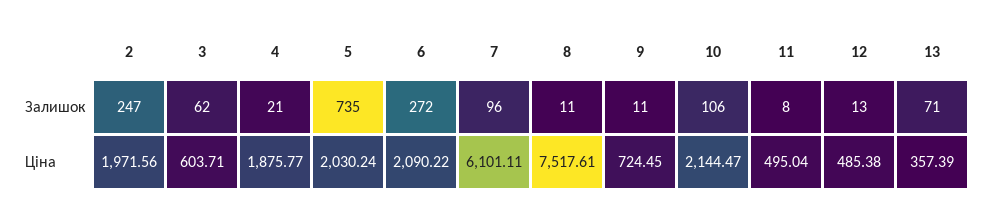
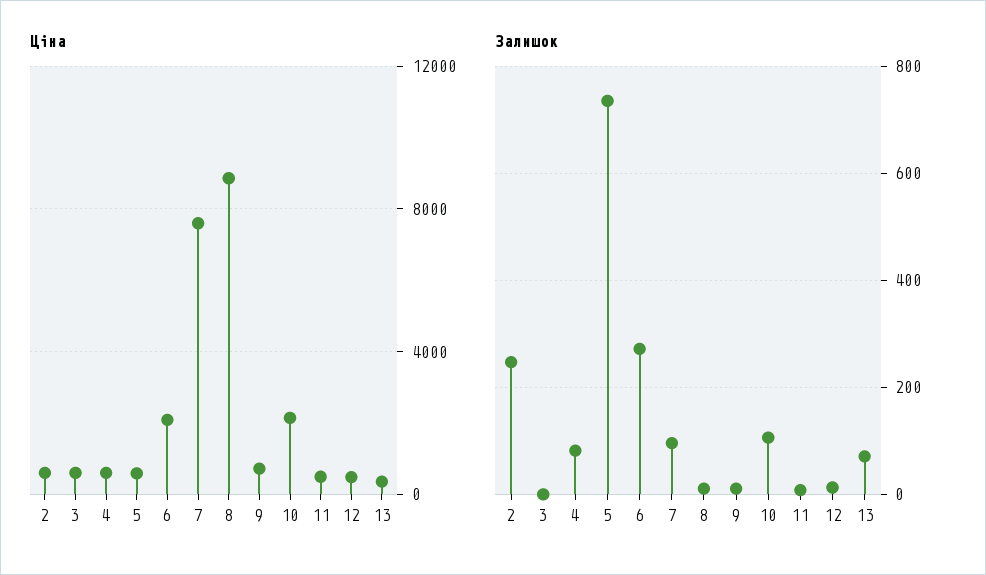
  {
    "Залишок": {
      "2": 247,
-     "3": 62,
+     "3": 0,
-     "4": 21,
+     "4": 80,
      "5": 735,
      "6": 272,
      "7": 96,
      "8": 11,
      "9": 11,
      "10": 106,
      "11": 8,
      "12": 13,
      "13": 71
    },
    "Ціна": {
-     "2": 1971.56,
+     "2": 500,
      "3": 603.71,
-     "4": 1875.77,
+     "4": 500,
-     "5": 2030.24,
+     "5": 500,
      "6": 2090.22,
-     "7": 6101.11,
+     "7": 7500,
-     "8": 7517.61,
+     "8": 9000,
      "9": 724.45,
      "10": 2144.47,
      "11": 495.04,
      "12": 485.38,
      "13": 357.39
    }
  }

